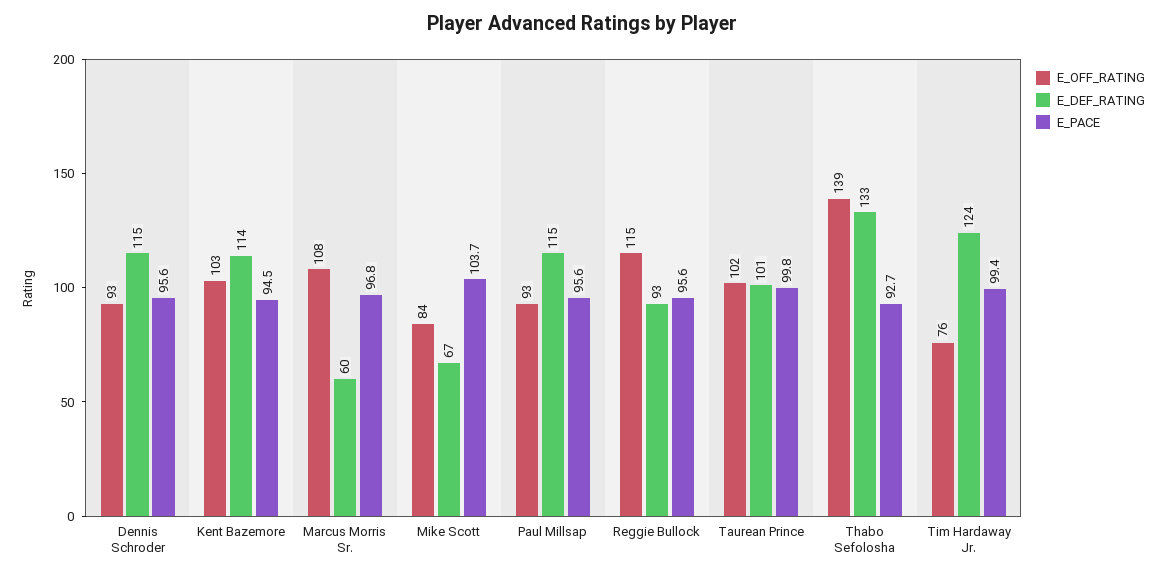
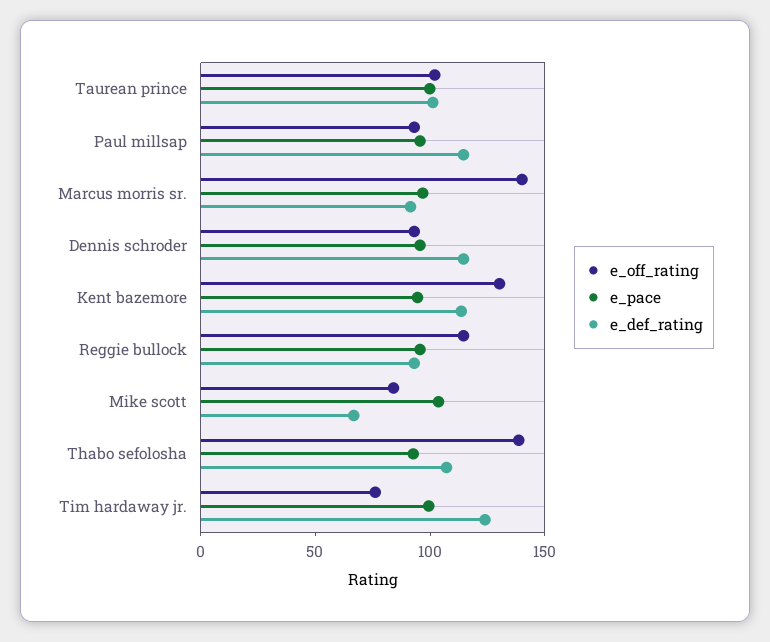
  {
    "E_OFF_RATING": {
      "Dennis Schroder": 93,
-     "Kent Bazemore": 103,
+     "Kent Bazemore": 130,
-     "Marcus Morris Sr.": 108,
+     "Marcus Morris Sr.": 140,
      "Mike Scott": 84,
      "Paul Millsap": 93,
      "Reggie Bullock": 115,
      "Taurean Prince": 102,
      "Thabo Sefolosha": 139,
      "Tim Hardaway Jr.": 76
    },
    "E_DEF_RATING": {
      "Dennis Schroder": 115,
      "Kent Bazemore": 114,
-     "Marcus Morris Sr.": 60,
+     "Marcus Morris Sr.": 90,
      "Mike Scott": 67,
      "Paul Millsap": 115,
      "Reggie Bullock": 93,
      "Taurean Prince": 101,
-     "Thabo Sefolosha": 133,
+     "Thabo Sefolosha": 110,
      "Tim Hardaway Jr.": 124
    },
    "E_PACE": {
      "Dennis Schroder": 95.6,
      "Kent Bazemore": 94.5,
      "Marcus Morris Sr.": 96.8,
      "Mike Scott": 103.7,
      "Paul Millsap": 95.6,
      "Reggie Bullock": 95.6,
      "Taurean Prince": 99.8,
      "Thabo Sefolosha": 92.7,
      "Tim Hardaway Jr.": 99.4
    }
  }

